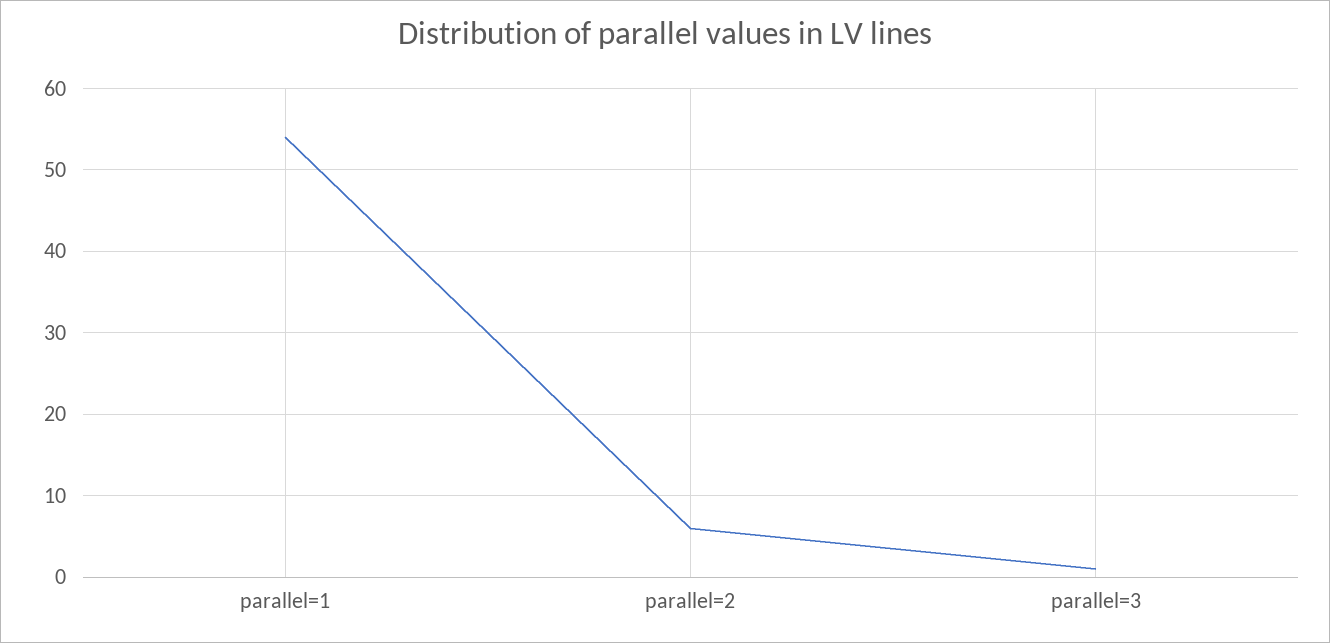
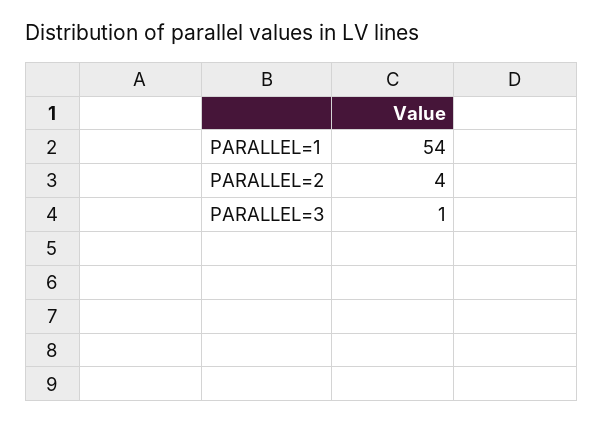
  {
    "parallel=1": 54,
-   "parallel=2": 6,
+   "parallel=2": 4,
    "parallel=3": 1
  }

